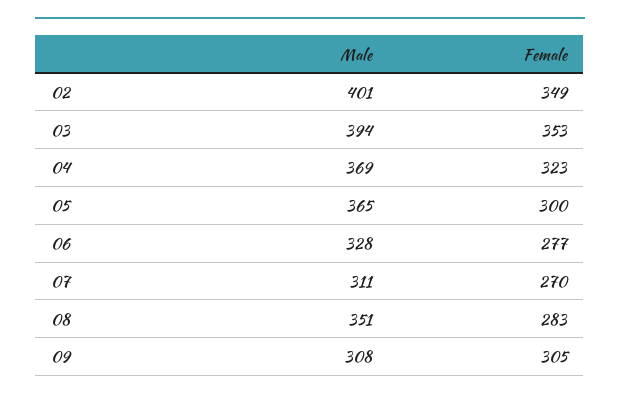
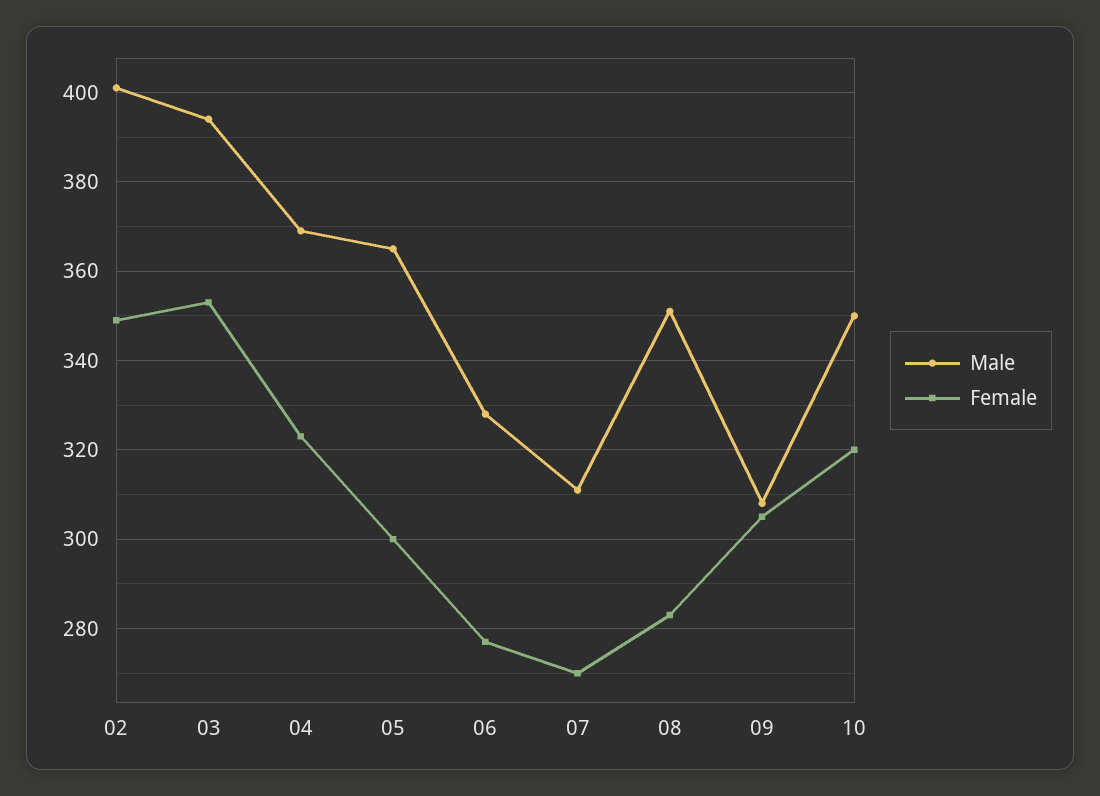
  {
    "Male": {
      "02": 401,
      "03": 394,
      "04": 369,
      "05": 365,
      "06": 328,
      "07": 311,
      "08": 351,
-     "09": 308
+     "09": 308,
+     "10": 350
    },
    "Female": {
      "02": 349,
      "03": 353,
      "04": 323,
      "05": 300,
      "06": 277,
      "07": 270,
      "08": 283,
-     "09": 305
+     "09": 305,
+     "10": 320
    }
  }

